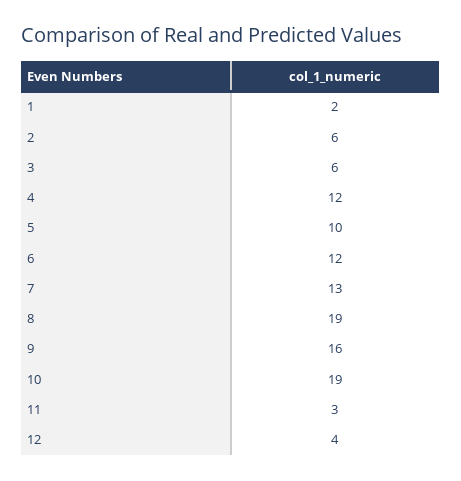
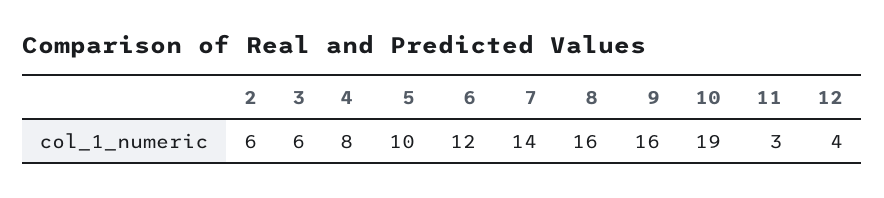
  {
-   "1": 2,
    "2": 6,
    "3": 6,
-   "4": 12,
+   "4": 8,
    "5": 10,
    "6": 12,
-   "7": 13,
+   "7": 14,
-   "8": 19,
+   "8": 16,
    "9": 16,
    "10": 19,
    "11": 3,
    "12": 4
  }

